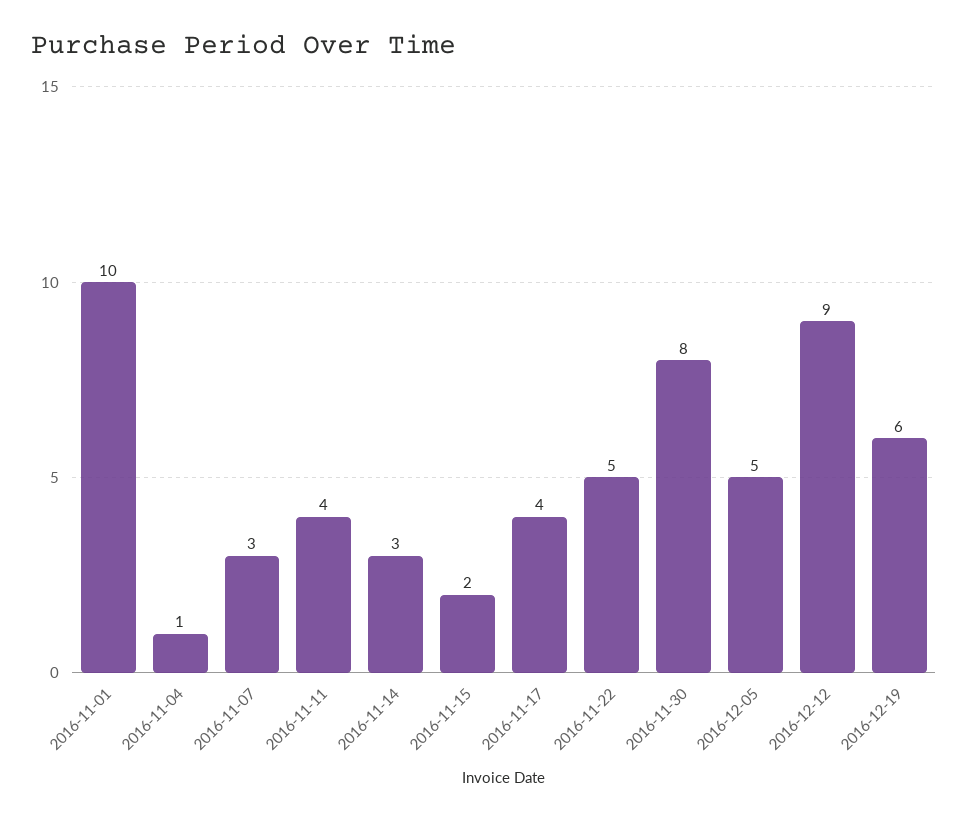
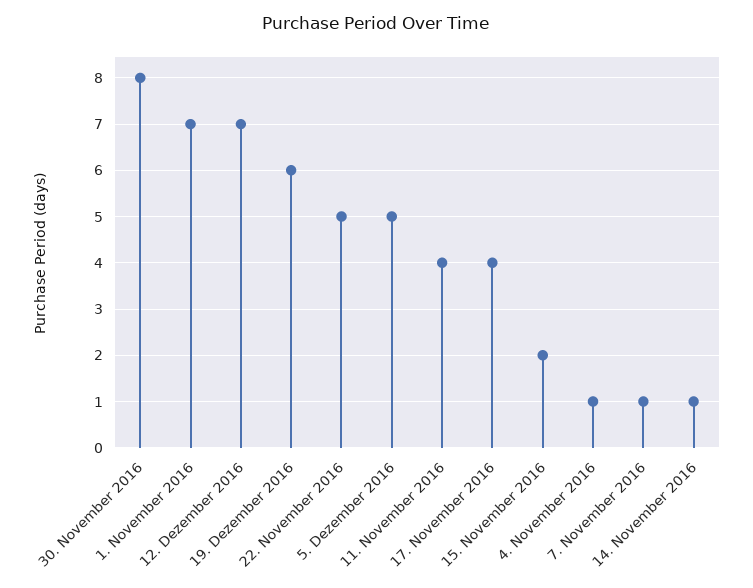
  {
-   "2016-11-01": 10,
+   "2016-11-01": 7,
    "2016-11-04": 1,
-   "2016-11-07": 3,
+   "2016-11-07": 1,
    "2016-11-11": 4,
-   "2016-11-14": 3,
+   "2016-11-14": 1,
    "2016-11-15": 2,
    "2016-11-17": 4,
    "2016-11-22": 5,
    "2016-11-30": 8,
    "2016-12-05": 5,
-   "2016-12-12": 9,
+   "2016-12-12": 7,
    "2016-12-19": 6
  }

